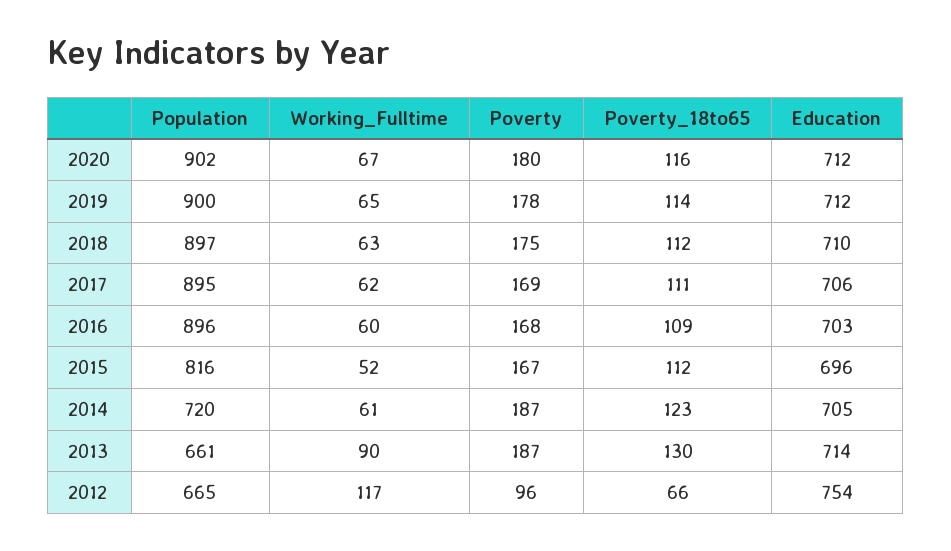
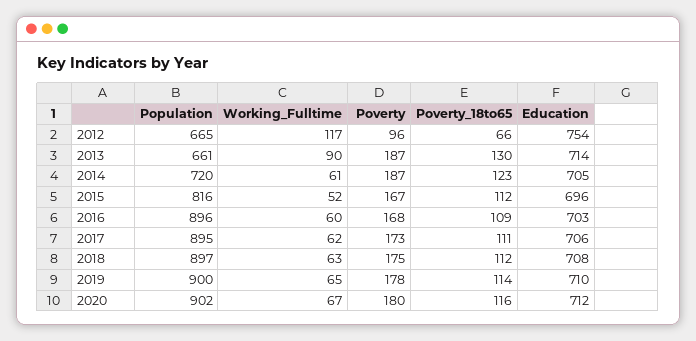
  {
    "Population": {
      "2020": 902,
      "2019": 900,
      "2018": 897,
      "2017": 895,
      "2016": 896,
      "2015": 816,
      "2014": 720,
      "2013": 661,
      "2012": 665
    },
    "Working_Fulltime": {
      "2020": 67,
      "2019": 65,
      "2018": 63,
      "2017": 62,
      "2016": 60,
      "2015": 52,
      "2014": 61,
      "2013": 90,
      "2012": 117
    },
    "Poverty": {
      "2020": 180,
      "2019": 178,
      "2018": 175,
-     "2017": 169,
+     "2017": 173,
      "2016": 168,
      "2015": 167,
      "2014": 187,
      "2013": 187,
      "2012": 96
    },
    "Poverty_18to65": {
      "2020": 116,
      "2019": 114,
      "2018": 112,
      "2017": 111,
      "2016": 109,
      "2015": 112,
      "2014": 123,
      "2013": 130,
      "2012": 66
    },
    "Education": {
      "2020": 712,
-     "2019": 712,
+     "2019": 710,
-     "2018": 710,
+     "2018": 708,
      "2017": 706,
      "2016": 703,
      "2015": 696,
      "2014": 705,
      "2013": 714,
      "2012": 754
    }
  }

